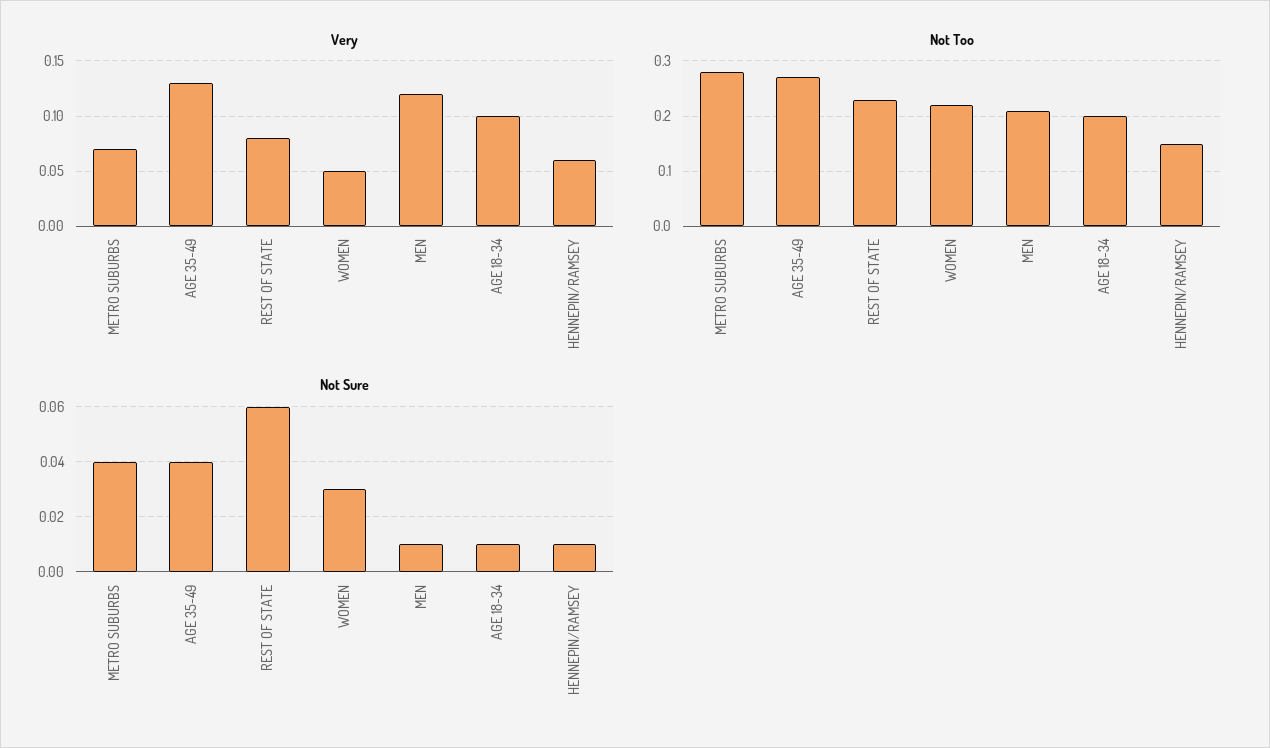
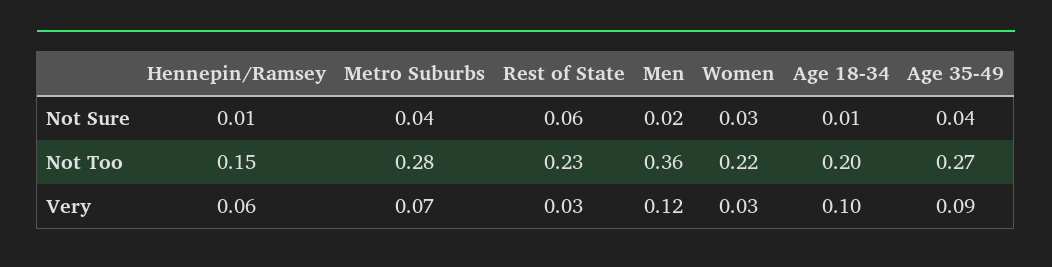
  {
    "Very": {
      "METRO SUBURBS": 0.07,
-     "AGE 35-49": 0.13,
+     "AGE 35-49": 0.09,
-     "REST OF STATE": 0.08,
+     "REST OF STATE": 0.03,
-     "WOMEN": 0.05,
+     "WOMEN": 0.03,
      "MEN": 0.12,
      "AGE 18-34": 0.1,
      "HENNEPIN/RAMSEY": 0.06
    },
    "Not Too": {
      "METRO SUBURBS": 0.28,
      "AGE 35-49": 0.27,
      "REST OF STATE": 0.23,
      "WOMEN": 0.22,
-     "MEN": 0.2,
+     "MEN": 0.36,
      "AGE 18-34": 0.2,
      "HENNEPIN/RAMSEY": 0.15
    },
    "Not Sure": {
      "METRO SUBURBS": 0.04,
      "AGE 35-49": 0.04,
      "REST OF STATE": 0.06,
      "WOMEN": 0.03,
-     "MEN": 0.01,
+     "MEN": 0.02,
      "AGE 18-34": 0.01,
      "HENNEPIN/RAMSEY": 0.01
    }
  }

